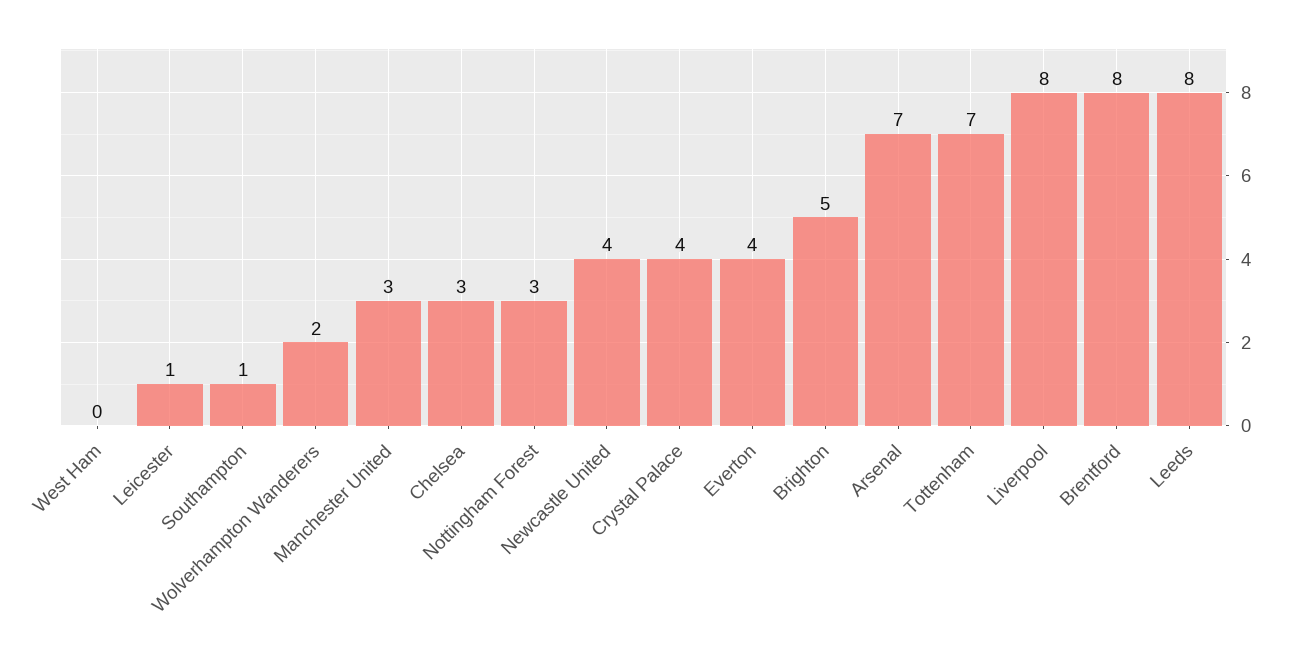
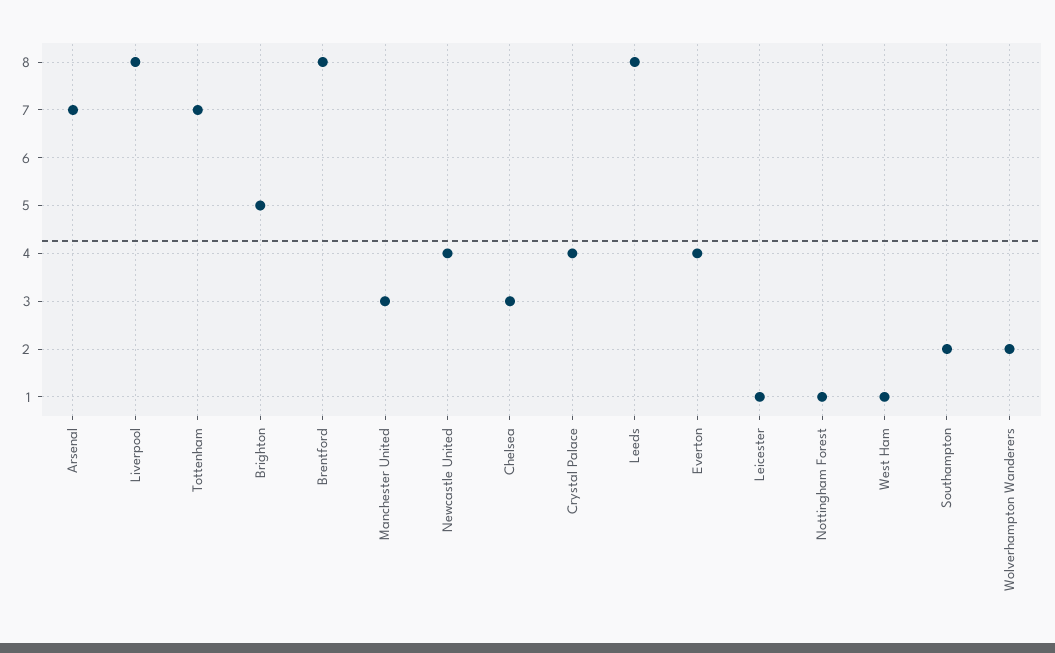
  {
-   "West Ham": 0,
+   "West Ham": 1,
    "Leicester": 1,
-   "Southampton": 1,
+   "Southampton": 2,
    "Wolverhampton Wanderers": 2,
    "Manchester United": 3,
    "Chelsea": 3,
-   "Nottingham Forest": 3,
+   "Nottingham Forest": 1,
    "Newcastle United": 4,
    "Crystal Palace": 4,
    "Everton": 4,
    "Brighton": 5,
    "Arsenal": 7,
    "Tottenham": 7,
    "Liverpool": 8,
    "Brentford": 8,
    "Leeds": 8
  }

